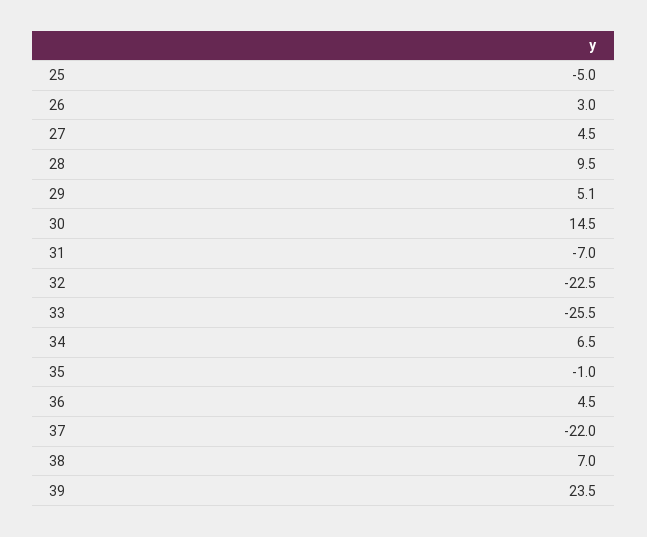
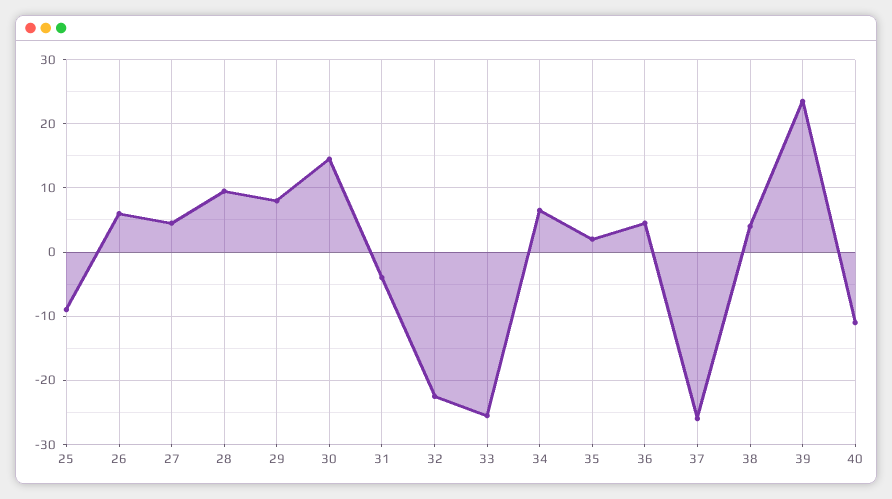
  {
-   "25": -5,
+   "25": -9,
-   "26": 3,
+   "26": 6,
    "27": 4.5,
    "28": 9.5,
-   "29": 5.1,
+   "29": 8,
    "30": 14.5,
-   "31": -7,
+   "31": -4,
    "32": -22.5,
    "33": -25.5,
    "34": 6.5,
-   "35": -1,
+   "35": 2,
    "36": 4.5,
-   "37": -22,
+   "37": -26,
-   "38": 7,
+   "38": 4,
-   "39": 23.5
+   "39": 23.5,
+   "40": -11
  }

